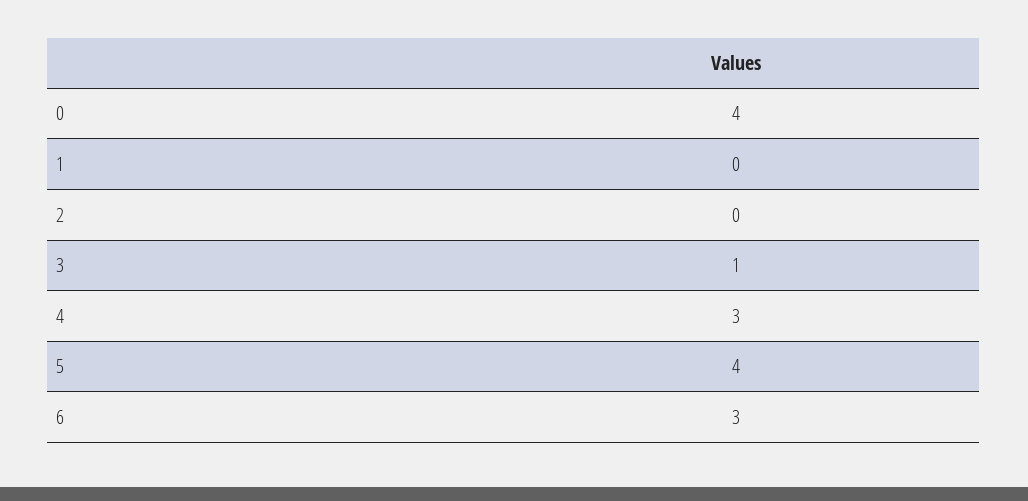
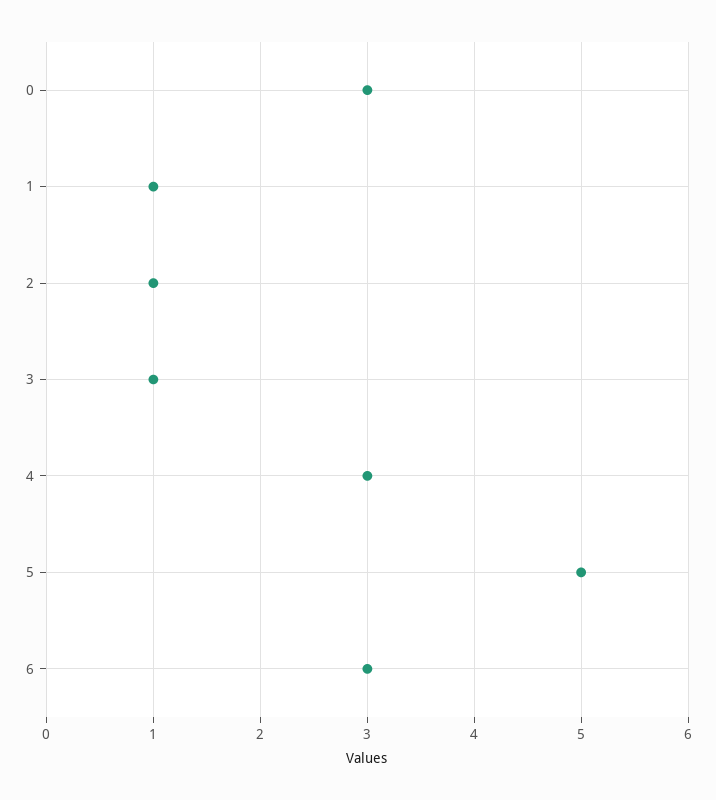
  {
-   "0": 4,
+   "0": 3,
-   "1": 0,
+   "1": 1,
-   "2": 0,
+   "2": 1,
    "3": 1,
    "4": 3,
-   "5": 4,
+   "5": 5,
    "6": 3
  }

